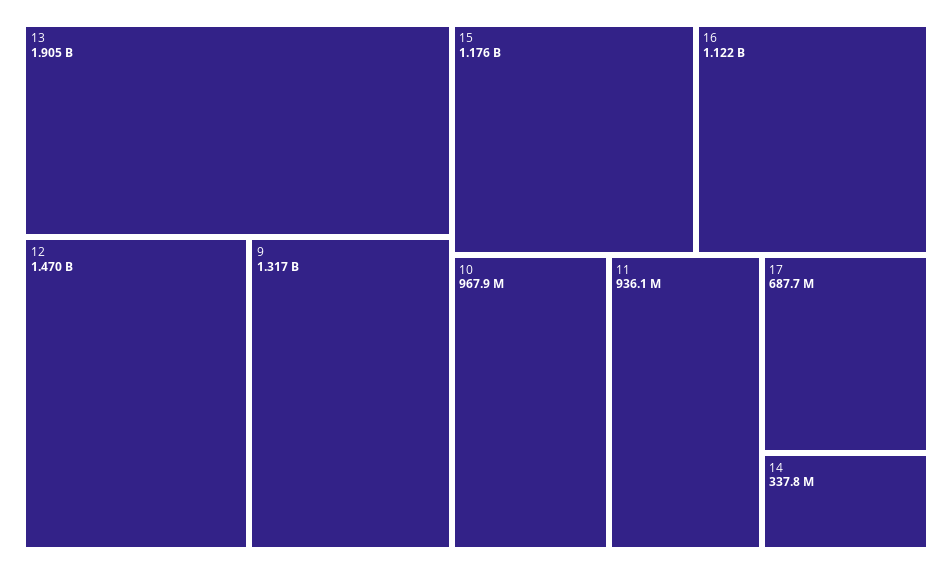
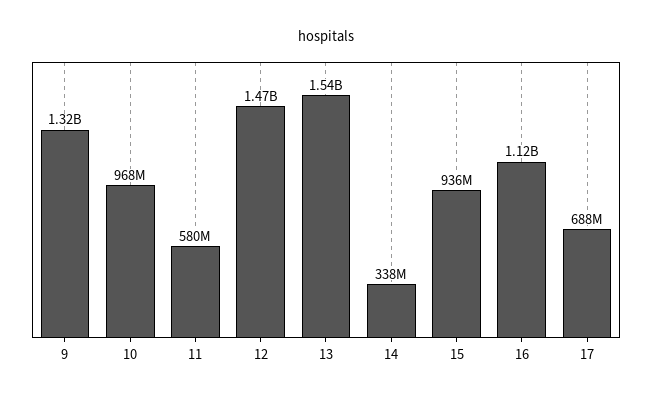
  {
-   "13": 1905000000,
+   "13": 1540000000,
    "12": 1470000000,
    "9": 1317000000,
-   "15": 1176000000,
+   "15": 936000000,
    "16": 1122000000,
    "10": 967900000,
-   "11": 936100000,
+   "11": 580000000,
    "17": 687700000,
    "14": 337800000
  }

